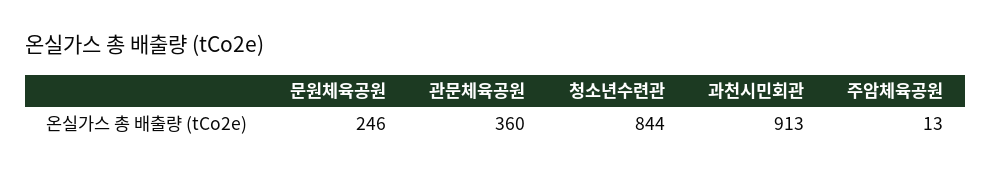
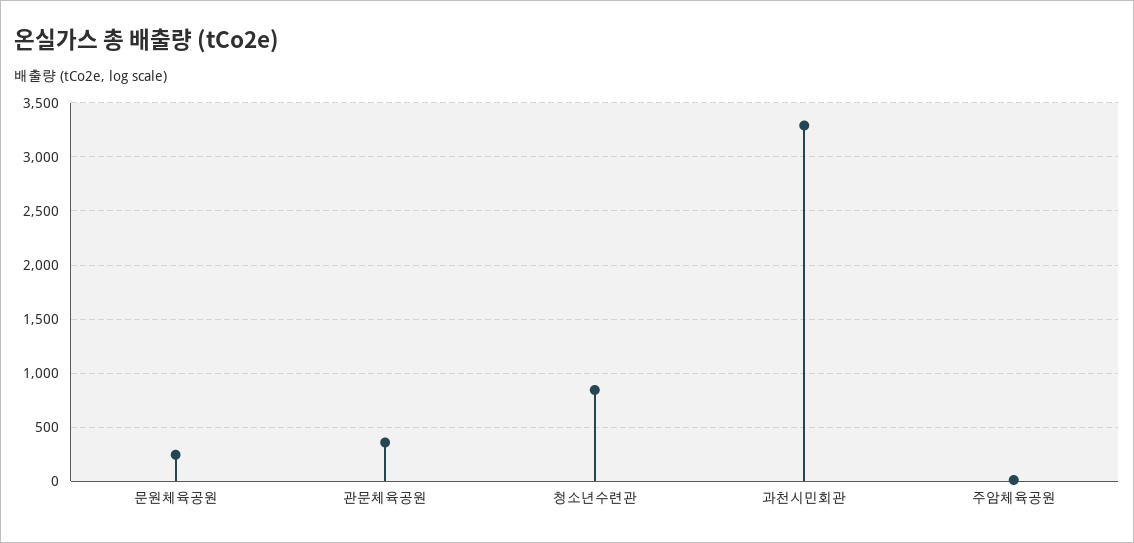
  {
    "문원체육공원": 246,
    "관문체육공원": 360,
    "청소년수련관": 844,
-   "과천시민회관": 913,
+   "과천시민회관": 3300,
    "주암체육공원": 13
  }

